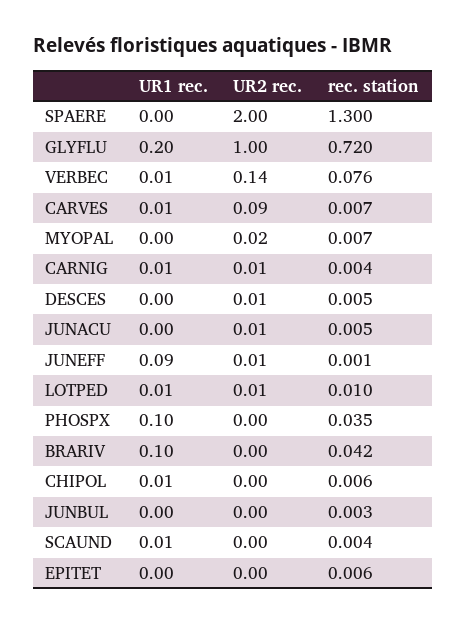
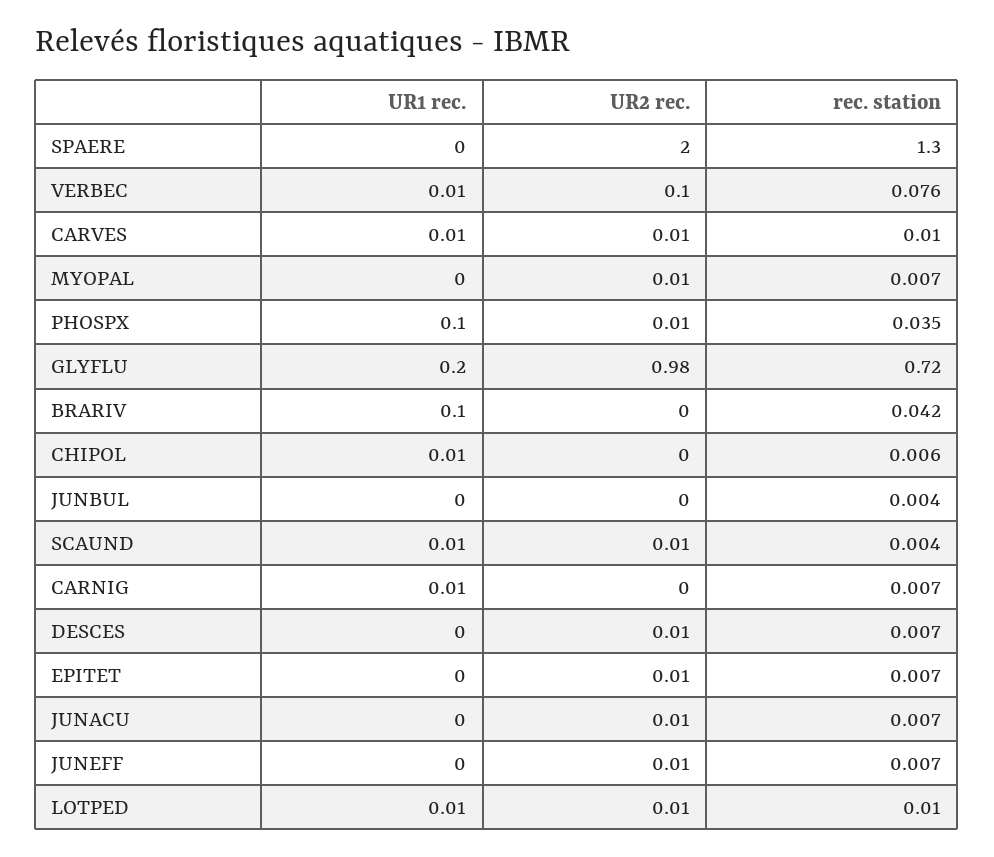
  {
    "UR1 rec.": {
      "SPAERE": 0,
      "GLYFLU": 0.2,
      "VERBEC": 0.01,
      "CARVES": 0.01,
      "MYOPAL": 0,
      "CARNIG": 0.01,
      "DESCES": 0,
      "JUNACU": 0,
-     "JUNEFF": 0.09,
+     "JUNEFF": 0,
      "LOTPED": 0.01,
      "PHOSPX": 0.1,
      "BRARIV": 0.1,
      "CHIPOL": 0.01,
      "JUNBUL": 0,
      "SCAUND": 0.01,
      "EPITET": 0
    },
    "UR2 rec.": {
      "SPAERE": 2,
-     "GLYFLU": 1,
+     "GLYFLU": 0.98,
-     "VERBEC": 0.14,
+     "VERBEC": 0.1,
-     "CARVES": 0.09,
+     "CARVES": 0.01,
-     "MYOPAL": 0.02,
+     "MYOPAL": 0.01,
-     "CARNIG": 0.01,
+     "CARNIG": 0,
      "DESCES": 0.01,
      "JUNACU": 0.01,
      "JUNEFF": 0.01,
      "LOTPED": 0.01,
-     "PHOSPX": 0,
+     "PHOSPX": 0.01,
      "BRARIV": 0,
      "CHIPOL": 0,
      "JUNBUL": 0,
-     "SCAUND": 0,
+     "SCAUND": 0.01,
-     "EPITET": 0
+     "EPITET": 0.01
    },
    "rec. station": {
      "SPAERE": 1.3,
      "GLYFLU": 0.72,
      "VERBEC": 0.076,
-     "CARVES": 0.007,
+     "CARVES": 0.01,
      "MYOPAL": 0.007,
-     "CARNIG": 0.004,
+     "CARNIG": 0.007,
-     "DESCES": 0.005,
+     "DESCES": 0.007,
-     "JUNACU": 0.005,
+     "JUNACU": 0.007,
-     "JUNEFF": 0.001,
+     "JUNEFF": 0.007,
      "LOTPED": 0.01,
      "PHOSPX": 0.035,
      "BRARIV": 0.042,
      "CHIPOL": 0.006,
-     "JUNBUL": 0.003,
+     "JUNBUL": 0.004,
      "SCAUND": 0.004,
-     "EPITET": 0.006
+     "EPITET": 0.007
    }
  }

